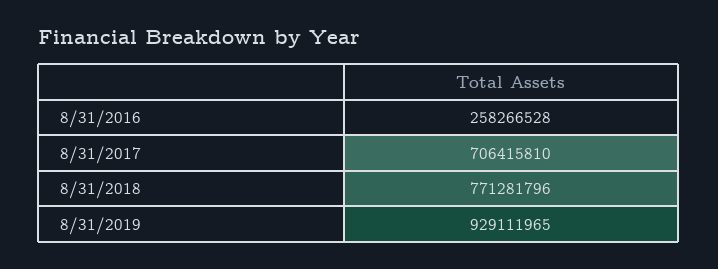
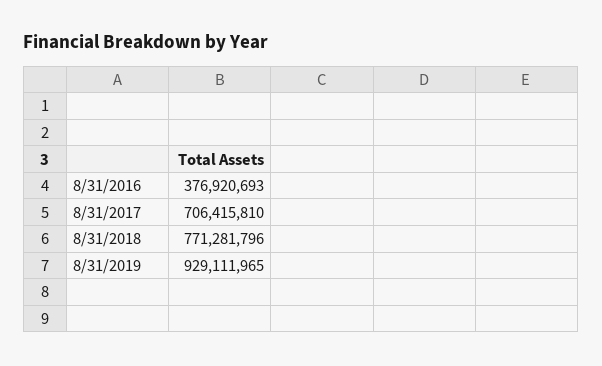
  {
-   "8/31/2016": 258266528,
+   "8/31/2016": 376920693,
    "8/31/2017": 706415810,
    "8/31/2018": 771281796,
    "8/31/2019": 929111965
  }

